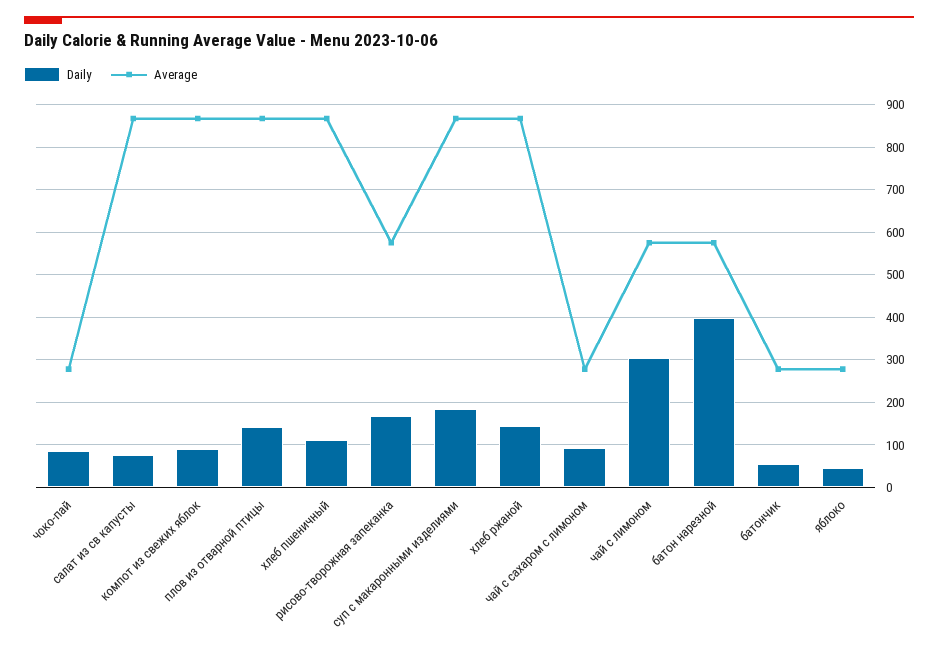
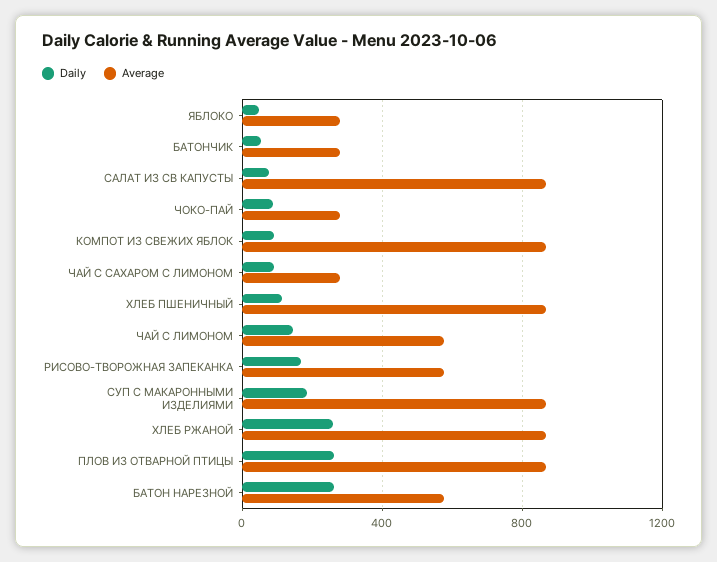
  {
    "Daily": {
      "чоко-пай": 80,
      "салат из св капусты": 80,
      "компот из свежих яблок": 100,
-     "плов из отварной птицы": 140,
+     "плов из отварной птицы": 250,
      "хлеб пшеничный": 120,
      "рисово-творожная запеканка": 160,
      "суп с макаронными изделиями": 180,
-     "хлеб ржаной": 140,
+     "хлеб ржаной": 250,
      "чай с сахаром с лимоном": 100,
-     "чай с лимоном": 300,
+     "чай с лимоном": 150,
-     "батон нарезной": 400,
+     "батон нарезной": 250,
      "батончик": 60,
      "яблоко": 40
    },
    "Average": {
      "чоко-пай": 280,
      "салат из св капусты": 860,
      "компот из свежих яблок": 860,
      "плов из отварной птицы": 860,
      "хлеб пшеничный": 860,
      "рисово-творожная запеканка": 580,
      "суп с макаронными изделиями": 860,
      "хлеб ржаной": 860,
      "чай с сахаром с лимоном": 280,
      "чай с лимоном": 580,
      "батон нарезной": 580,
      "батончик": 280,
      "яблоко": 280
    }
  }

